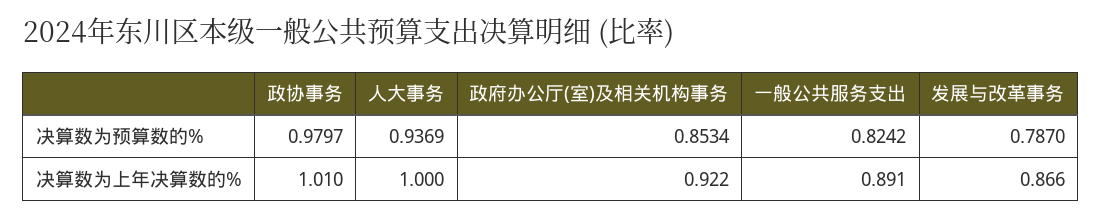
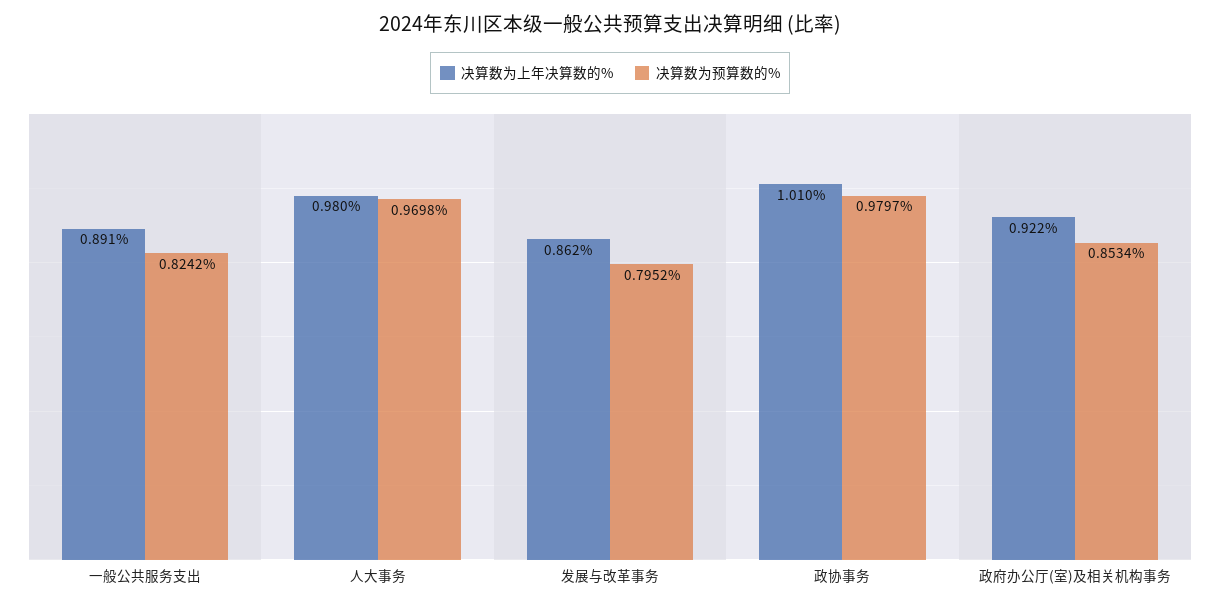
  {
    "决算数为预算数的%": {
      "政协事务": 0.9797,
-     "人大事务": 0.9369,
+     "人大事务": 0.9698,
      "政府办公厅(室)及相关机构事务": 0.8534,
      "一般公共服务支出": 0.8242,
-     "发展与改革事务": 0.787
+     "发展与改革事务": 0.7952
    },
    "决算数为上年决算数的%": {
      "政协事务": 1.01,
-     "人大事务": 1,
+     "人大事务": 0.98,
      "政府办公厅(室)及相关机构事务": 0.922,
      "一般公共服务支出": 0.891,
-     "发展与改革事务": 0.866
+     "发展与改革事务": 0.862
    }
  }

